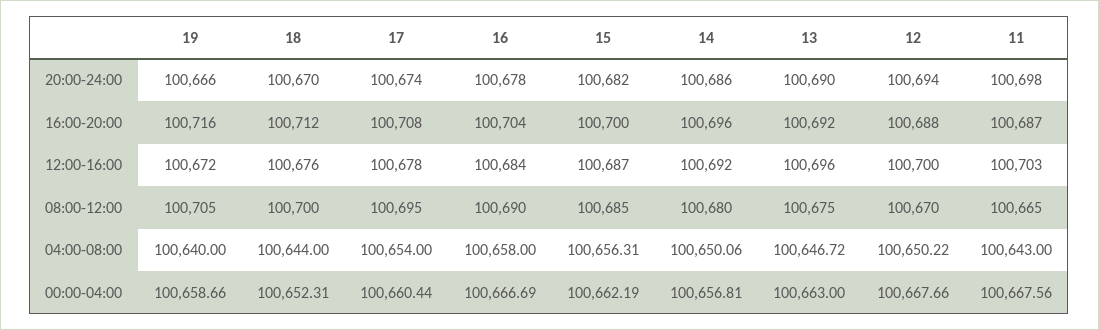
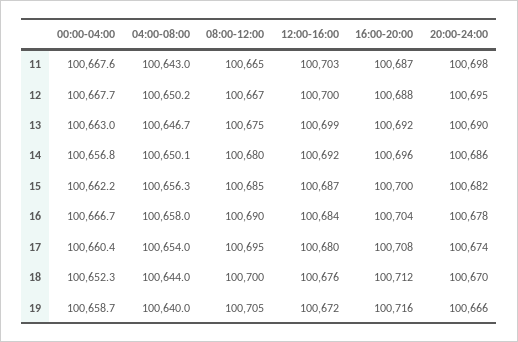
  {
    "19": {
      "20:00-24:00": 100666,
      "16:00-20:00": 100716,
      "12:00-16:00": 100672,
      "08:00-12:00": 100705,
      "04:00-08:00": 100640,
      "00:00-04:00": 100658.66
    },
    "18": {
      "20:00-24:00": 100670,
      "16:00-20:00": 100712,
      "12:00-16:00": 100676,
      "08:00-12:00": 100700,
      "04:00-08:00": 100644,
      "00:00-04:00": 100652.31
    },
    "17": {
      "20:00-24:00": 100674,
      "16:00-20:00": 100708,
-     "12:00-16:00": 100678,
+     "12:00-16:00": 100680,
      "08:00-12:00": 100695,
      "04:00-08:00": 100654,
      "00:00-04:00": 100660.44
    },
    "16": {
      "20:00-24:00": 100678,
      "16:00-20:00": 100704,
      "12:00-16:00": 100684,
      "08:00-12:00": 100690,
      "04:00-08:00": 100658,
      "00:00-04:00": 100666.69
    },
    "15": {
      "20:00-24:00": 100682,
      "16:00-20:00": 100700,
      "12:00-16:00": 100687,
      "08:00-12:00": 100685,
      "04:00-08:00": 100656.31,
      "00:00-04:00": 100662.19
    },
    "14": {
      "20:00-24:00": 100686,
      "16:00-20:00": 100696,
      "12:00-16:00": 100692,
      "08:00-12:00": 100680,
      "04:00-08:00": 100650.06,
      "00:00-04:00": 100656.81
    },
    "13": {
      "20:00-24:00": 100690,
      "16:00-20:00": 100692,
-     "12:00-16:00": 100696,
+     "12:00-16:00": 100699,
      "08:00-12:00": 100675,
      "04:00-08:00": 100646.72,
      "00:00-04:00": 100663
    },
    "12": {
-     "20:00-24:00": 100694,
+     "20:00-24:00": 100695,
      "16:00-20:00": 100688,
      "12:00-16:00": 100700,
-     "08:00-12:00": 100670,
+     "08:00-12:00": 100667,
      "04:00-08:00": 100650.22,
      "00:00-04:00": 100667.66
    },
    "11": {
      "20:00-24:00": 100698,
      "16:00-20:00": 100687,
      "12:00-16:00": 100703,
      "08:00-12:00": 100665,
      "04:00-08:00": 100643,
      "00:00-04:00": 100667.56
    }
  }

